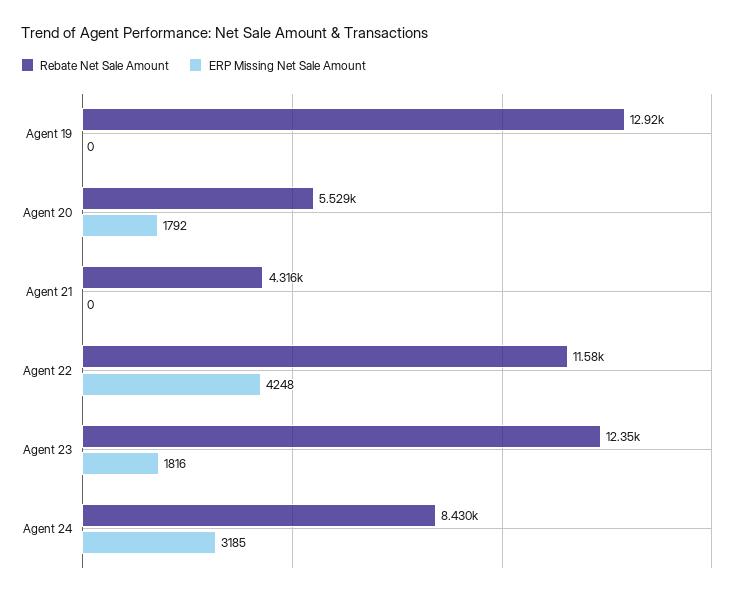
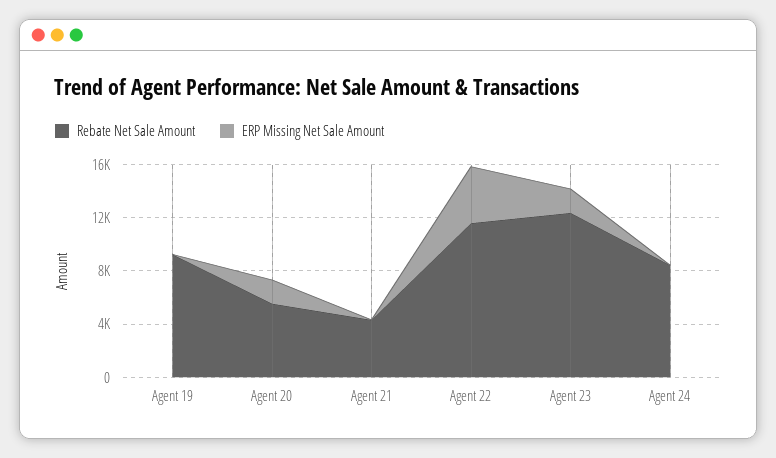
  {
    "Rebate Net Sale Amount": {
-     "Agent 19": 12920,
+     "Agent 19": 9000,
      "Agent 20": 5529,
      "Agent 21": 4316,
      "Agent 22": 11580,
      "Agent 23": 12350,
      "Agent 24": 8430
    },
    "ERP Missing Net Sale Amount": {
      "Agent 19": 0,
      "Agent 20": 1792,
      "Agent 21": 0,
      "Agent 22": 4248,
      "Agent 23": 1816,
-     "Agent 24": 3185
+     "Agent 24": 0
    }
  }

